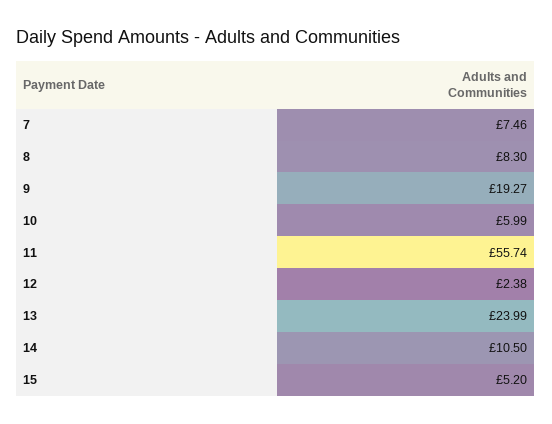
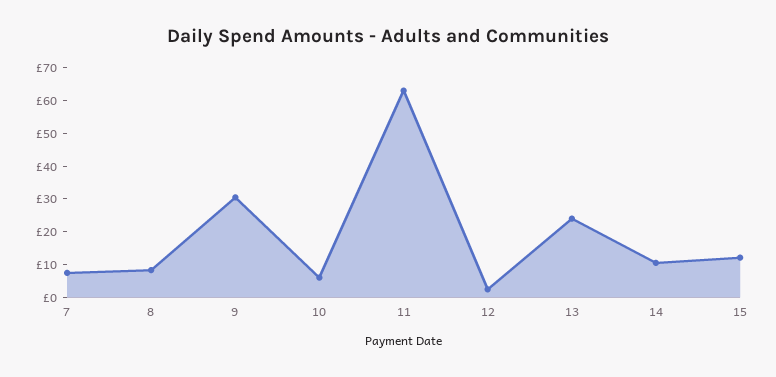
  {
    "7": 7.46,
    "8": 8.3,
-   "9": 19.27,
+   "9": 30,
    "10": 5.99,
-   "11": 55.74,
+   "11": 62.5,
    "12": 2.38,
    "13": 23.99,
    "14": 10.5,
-   "15": 5.2
+   "15": 12.5
  }

